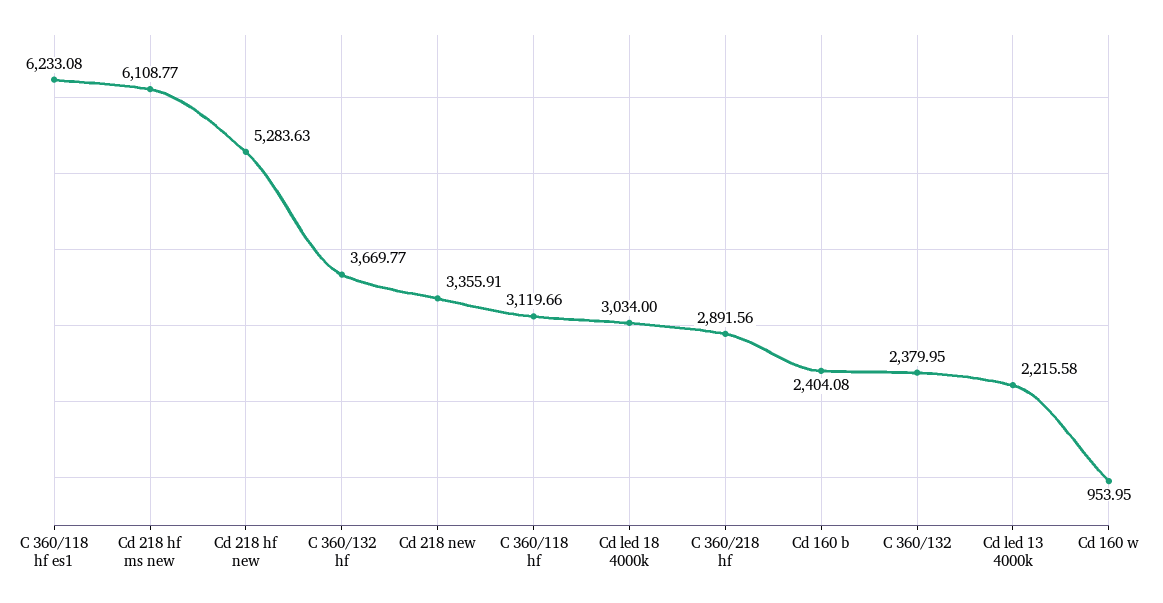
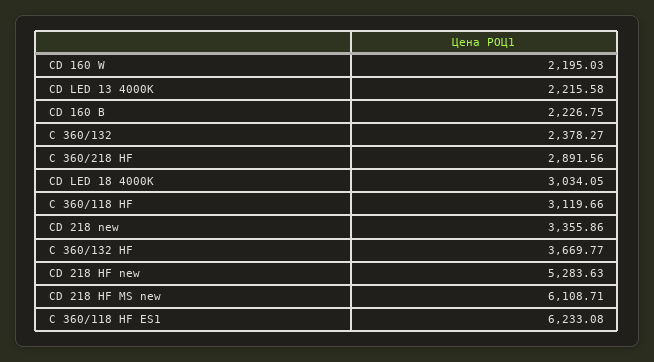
  {
    "C 360/118 hf es1": 6233.08,
-   "Cd 218 hf ms new": 6108.77,
+   "Cd 218 hf ms new": 6108.71,
    "Cd 218 hf new": 5283.63,
    "C 360/132 hf": 3669.77,
-   "Cd 218 new": 3355.91,
+   "Cd 218 new": 3355.86,
    "C 360/118 hf": 3119.66,
-   "Cd led 18 4000k": 3034,
+   "Cd led 18 4000k": 3034.05,
    "C 360/218 hf": 2891.56,
-   "Cd 160 b": 2404.08,
+   "Cd 160 b": 2226.75,
-   "C 360/132": 2379.95,
+   "C 360/132": 2378.27,
    "Cd led 13 4000k": 2215.58,
-   "Cd 160 w": 953.95
+   "Cd 160 w": 2195.03
  }

